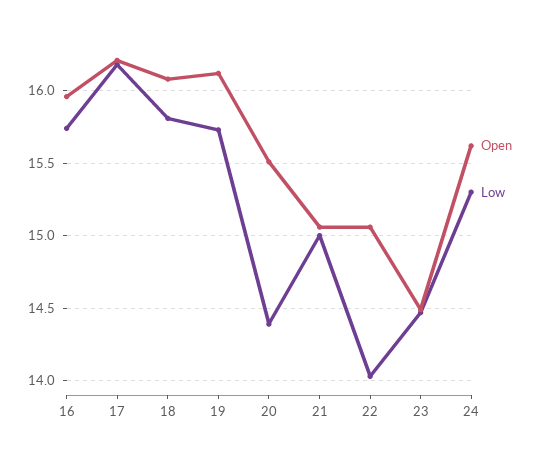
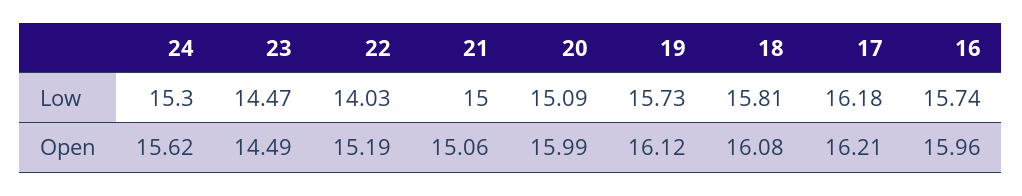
  {
    "Open": {
      "16": 15.96,
      "17": 16.21,
      "18": 16.08,
      "19": 16.12,
-     "20": 15.5,
+     "20": 15.99,
      "21": 15.06,
-     "22": 15.05,
+     "22": 15.19,
      "23": 14.49,
      "24": 15.62
    },
    "Low": {
      "16": 15.74,
      "17": 16.18,
      "18": 15.81,
      "19": 15.73,
-     "20": 14.4,
+     "20": 15.09,
      "21": 15,
      "22": 14.03,
      "23": 14.47,
      "24": 15.3
    }
  }

